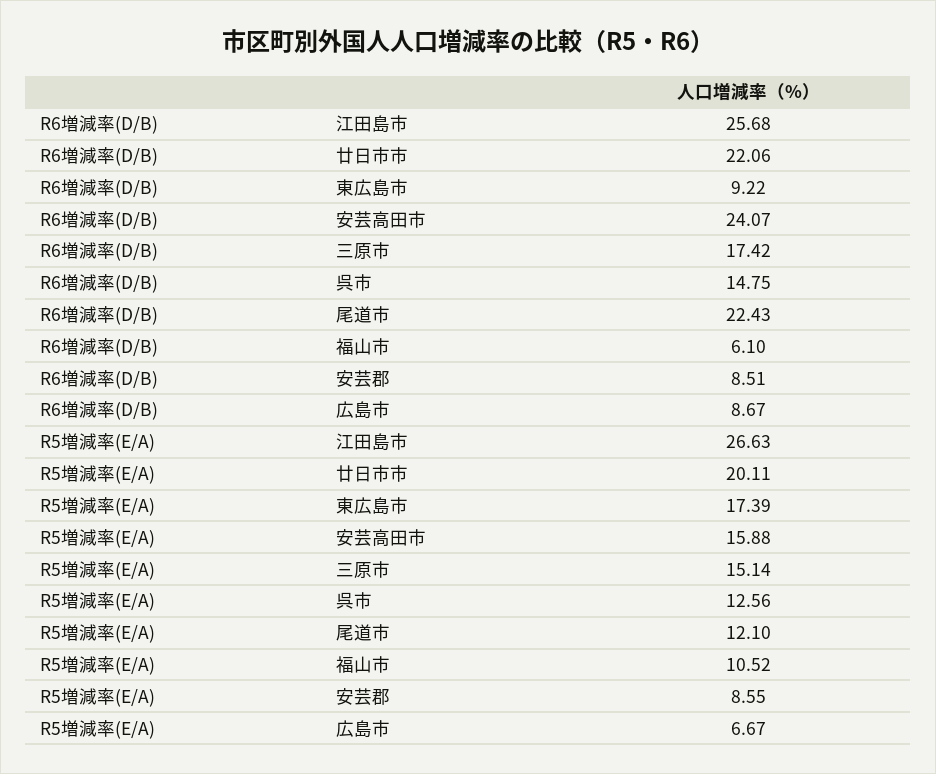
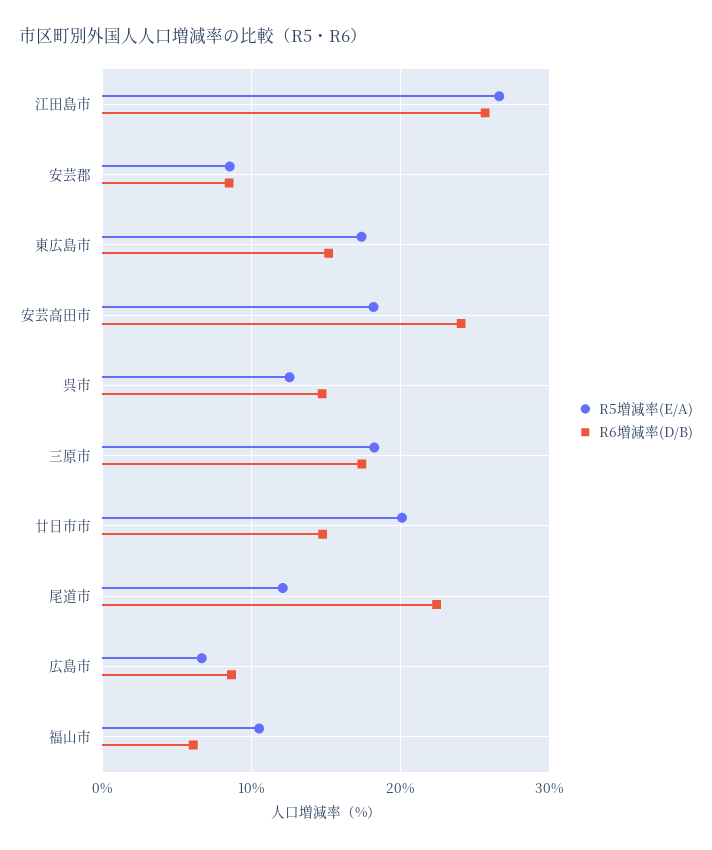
  {
    "R6増減率(D/B)": {
      "江田島市": 25.68,
-     "廿日市市": 22.06,
+     "廿日市市": 15,
-     "東広島市": 9.22,
+     "東広島市": 15,
      "安芸高田市": 24.07,
      "三原市": 17.42,
      "呉市": 14.75,
      "尾道市": 22.43,
      "福山市": 6.1,
      "安芸郡": 8.51,
      "広島市": 8.67
    },
    "R5増減率(E/A)": {
      "江田島市": 26.63,
      "廿日市市": 20.11,
      "東広島市": 17.39,
-     "安芸高田市": 15.88,
+     "安芸高田市": 18,
-     "三原市": 15.14,
+     "三原市": 18,
      "呉市": 12.56,
      "尾道市": 12.1,
      "福山市": 10.52,
      "安芸郡": 8.55,
      "広島市": 6.67
    }
  }

